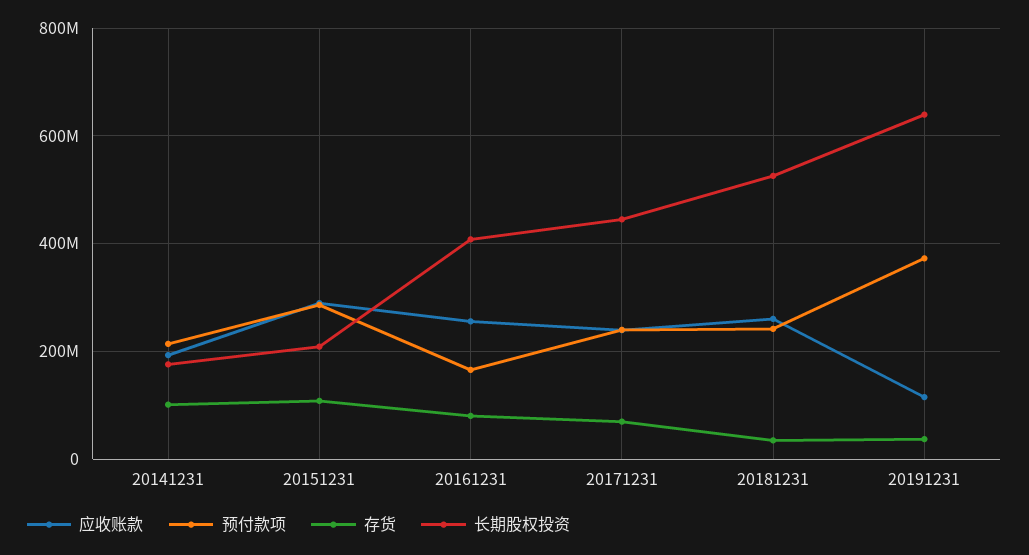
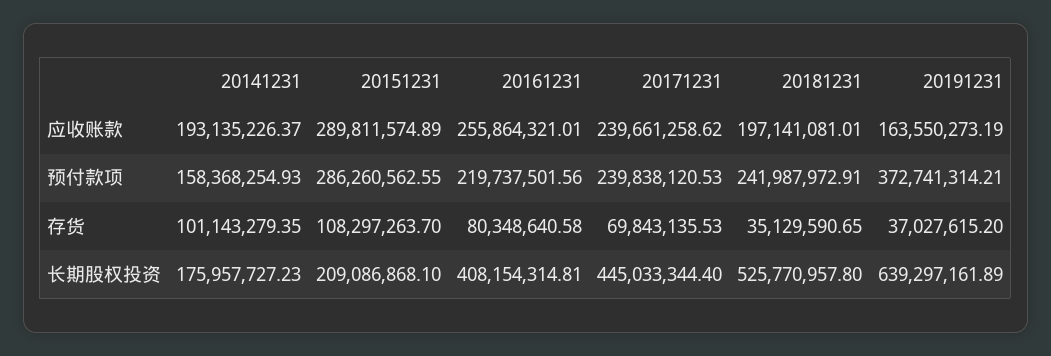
  {
    "应收账款": {
      "20141231": 193135226.37,
      "20151231": 289811574.89,
      "20161231": 255864321.01,
      "20171231": 239661258.62,
-     "20181231": 260000000,
+     "20181231": 197141081.01,
-     "20191231": 120000000
+     "20191231": 163550273.19
    },
    "预付款项": {
-     "20141231": 220000000,
+     "20141231": 158368254.93,
      "20151231": 286260562.55,
-     "20161231": 160000000,
+     "20161231": 219737501.56,
      "20171231": 239838120.53,
      "20181231": 241987972.91,
      "20191231": 372741314.21
    },
    "存货": {
      "20141231": 101143279.35,
      "20151231": 108297263.7,
      "20161231": 80348640.58,
      "20171231": 69843135.53,
      "20181231": 35129590.65,
      "20191231": 37027615.2
    },
    "长期股权投资": {
      "20141231": 175957727.23,
      "20151231": 209086868.1,
      "20161231": 408154314.81,
      "20171231": 445033344.4,
      "20181231": 525770957.8,
      "20191231": 639297161.89
    }
  }

